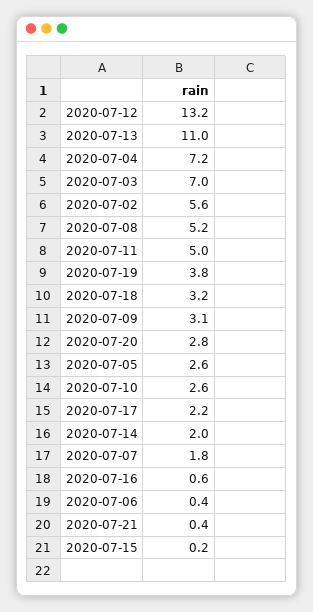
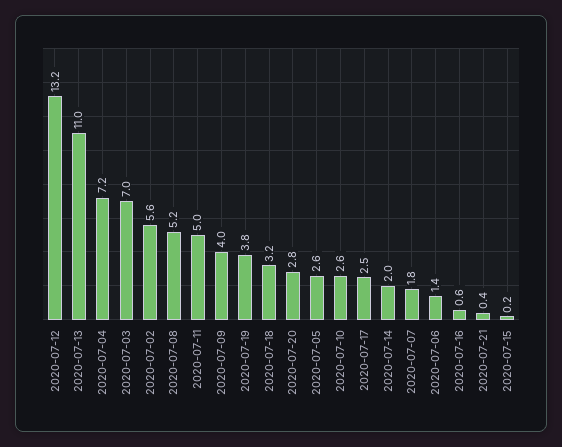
  {
    "2020-07-12": 13.2,
    "2020-07-13": 11,
    "2020-07-04": 7.2,
    "2020-07-03": 7,
    "2020-07-02": 5.6,
    "2020-07-08": 5.2,
    "2020-07-11": 5,
    "2020-07-19": 3.8,
    "2020-07-18": 3.2,
-   "2020-07-09": 3.1,
+   "2020-07-09": 4,
    "2020-07-20": 2.8,
    "2020-07-05": 2.6,
    "2020-07-10": 2.6,
-   "2020-07-17": 2.2,
+   "2020-07-17": 2.5,
    "2020-07-14": 2,
    "2020-07-07": 1.8,
    "2020-07-16": 0.6,
-   "2020-07-06": 0.4,
+   "2020-07-06": 1.4,
    "2020-07-21": 0.4,
    "2020-07-15": 0.2
  }

